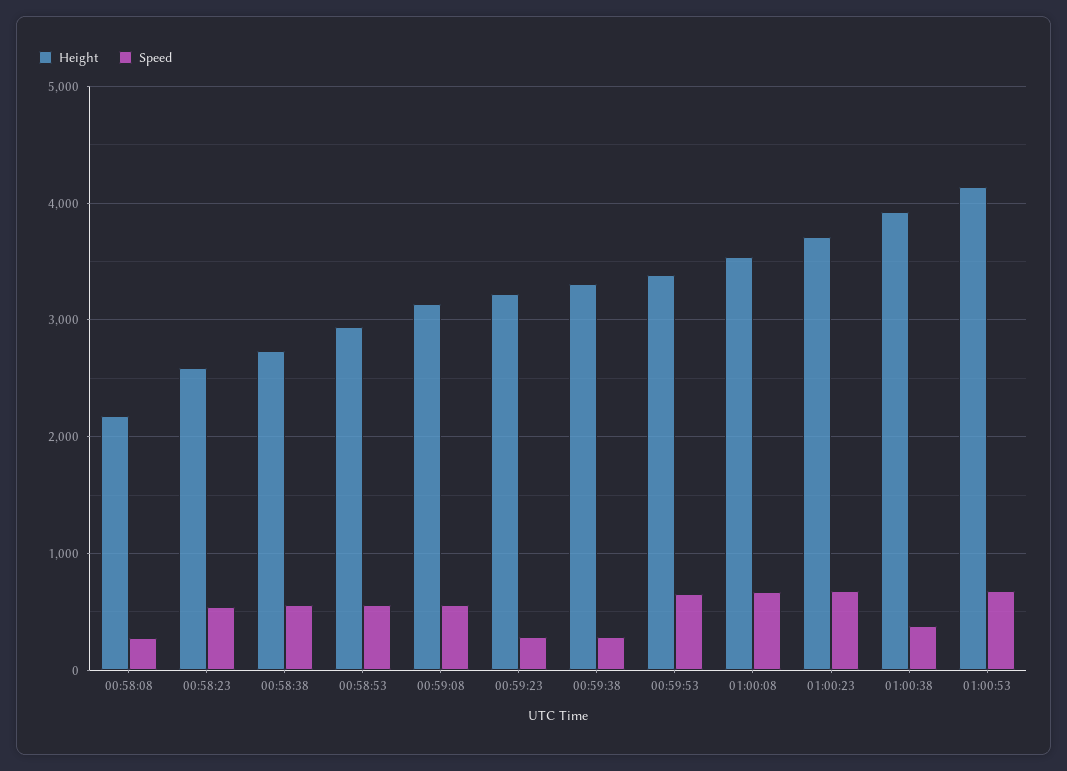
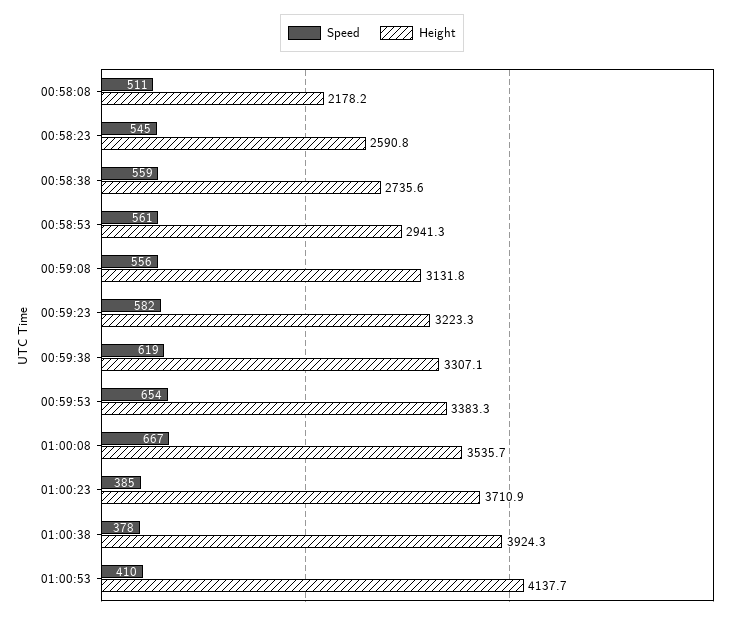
  {
    "Height": {
      "00:58:08": 2178.2,
      "00:58:23": 2590.8,
      "00:58:38": 2735.6,
      "00:58:53": 2941.3,
      "00:59:08": 3131.8,
      "00:59:23": 3223.3,
      "00:59:38": 3307.1,
      "00:59:53": 3383.3,
      "01:00:08": 3535.7,
      "01:00:23": 3710.9,
      "01:00:38": 3924.3,
      "01:00:53": 4137.7
    },
    "Speed": {
-     "00:58:08": 300,
+     "00:58:08": 511,
      "00:58:23": 545,
      "00:58:38": 559,
      "00:58:53": 561,
      "00:59:08": 556,
-     "00:59:23": 300,
+     "00:59:23": 582,
-     "00:59:38": 300,
+     "00:59:38": 619,
      "00:59:53": 654,
      "01:00:08": 667,
-     "01:00:23": 700,
+     "01:00:23": 385,
      "01:00:38": 378,
-     "01:00:53": 700
+     "01:00:53": 410
    }
  }

